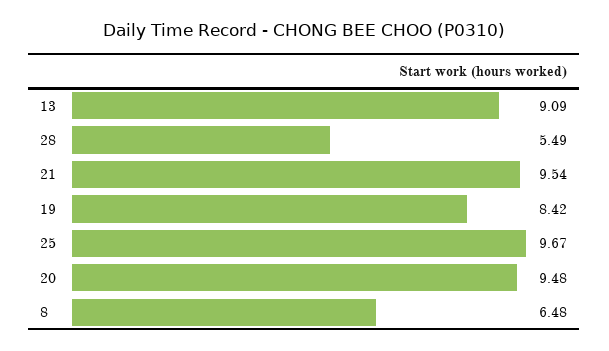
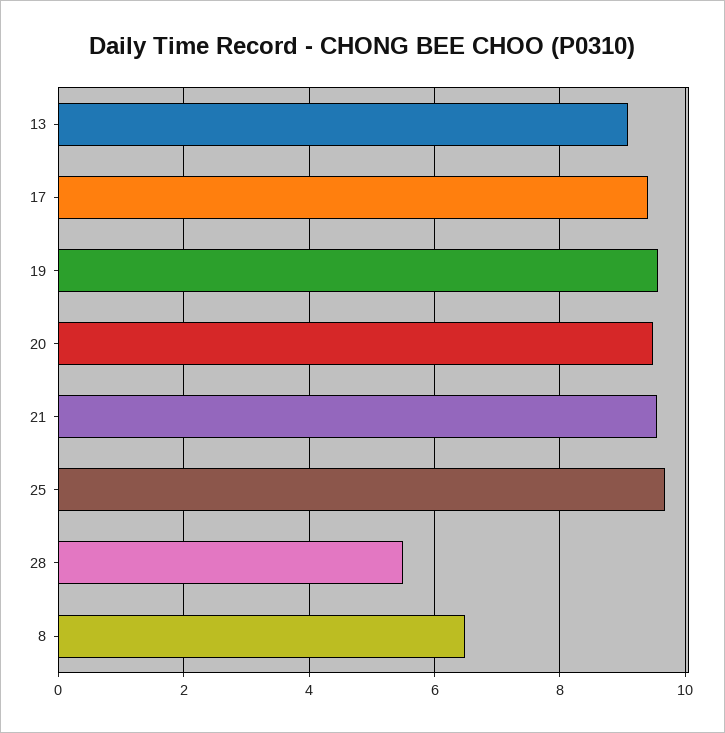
  {
    "13": 9.09,
    "28": 5.49,
    "21": 9.54,
-   "19": 8.42,
+   "19": 9.6,
    "25": 9.67,
    "20": 9.48,
-   "8": 6.48
+   "8": 6.48,
+   "17": 9.4
  }

